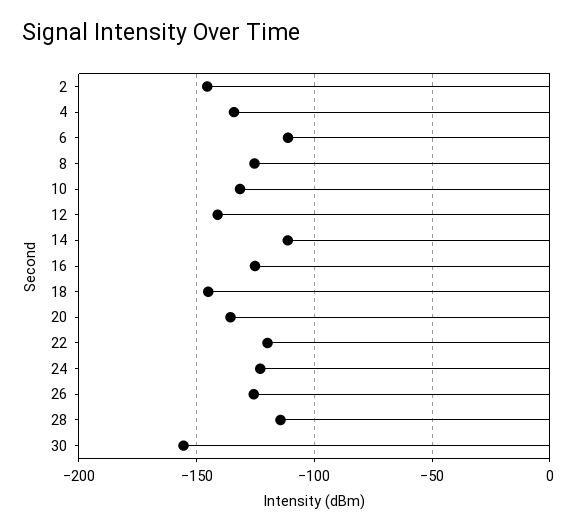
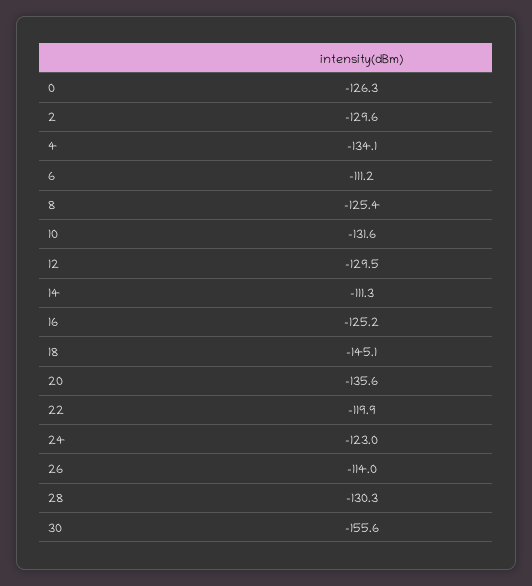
  {
-   "2": -145,
+   "2": -129.6,
    "4": -134.1,
    "6": -111.2,
    "8": -125.4,
    "10": -131.6,
-   "12": -140,
+   "12": -129.5,
    "14": -111.3,
    "16": -125.2,
    "18": -145.1,
    "20": -135.6,
    "22": -119.9,
    "24": -123,
-   "26": -125,
+   "26": -114,
-   "28": -115,
+   "28": -130.3,
-   "30": -155.6
+   "30": -155.6,
+   "0": -126.3
  }

